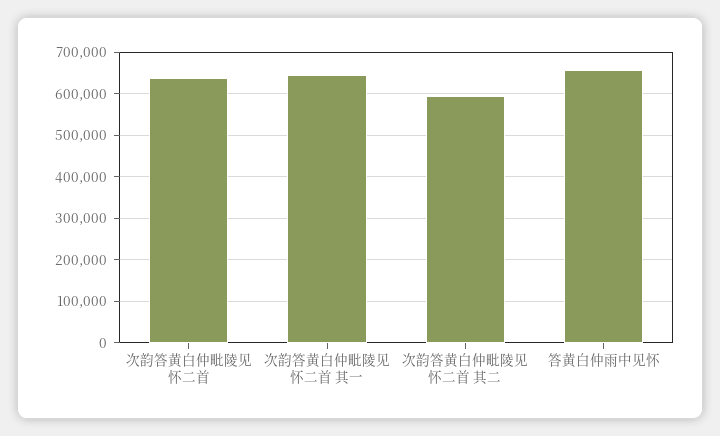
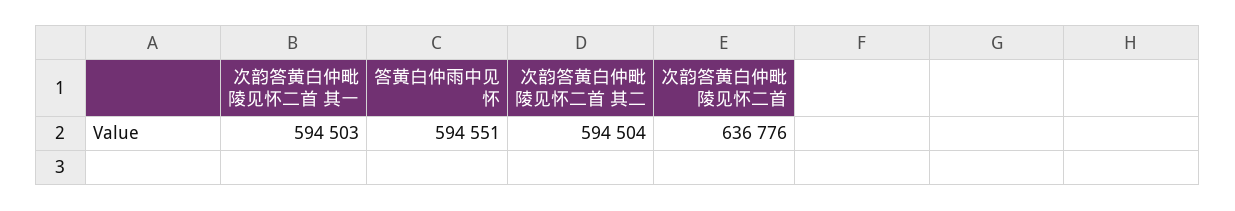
  {
    "次韵答黄白仲毗陵见怀二首": 636776,
-   "次韵答黄白仲毗陵见怀二首 其一": 640000,
+   "次韵答黄白仲毗陵见怀二首 其一": 594503,
    "次韵答黄白仲毗陵见怀二首 其二": 594504,
-   "答黄白仲雨中见怀": 660000
+   "答黄白仲雨中见怀": 594551
  }

